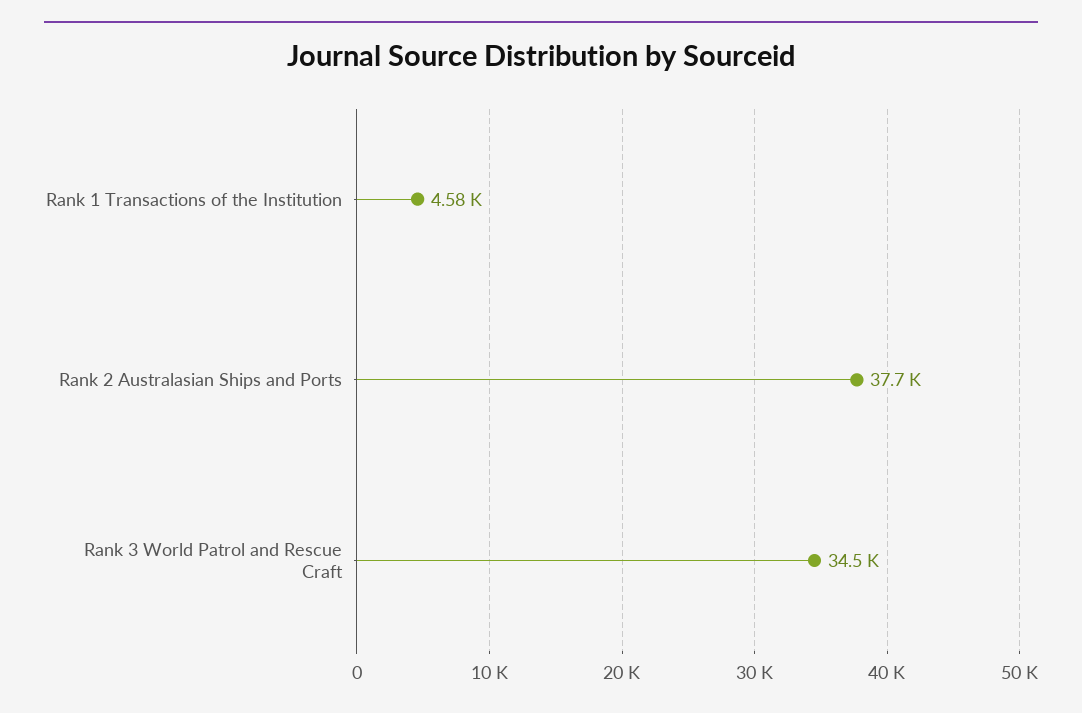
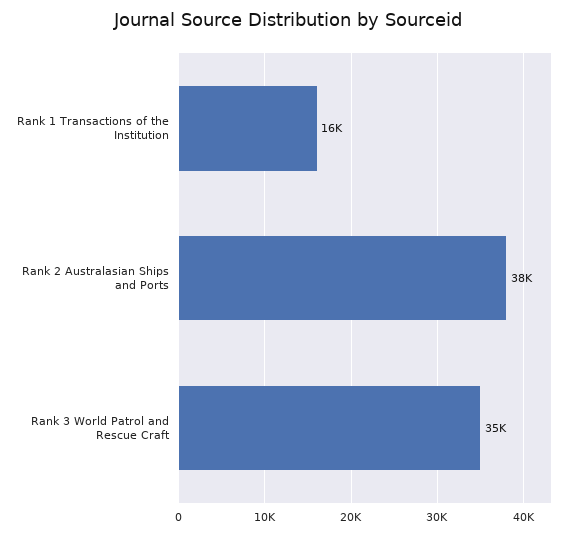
  {
-   "Rank 1 Transactions of the Institution": 4580,
+   "Rank 1 Transactions of the Institution": 16000,
    "Rank 2 Australasian Ships and Ports": 37700,
    "Rank 3 World Patrol and Rescue Craft": 34500
  }

